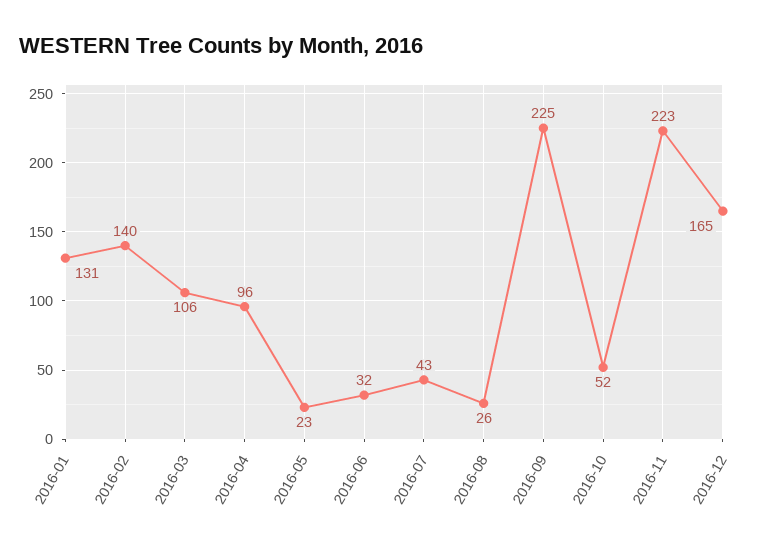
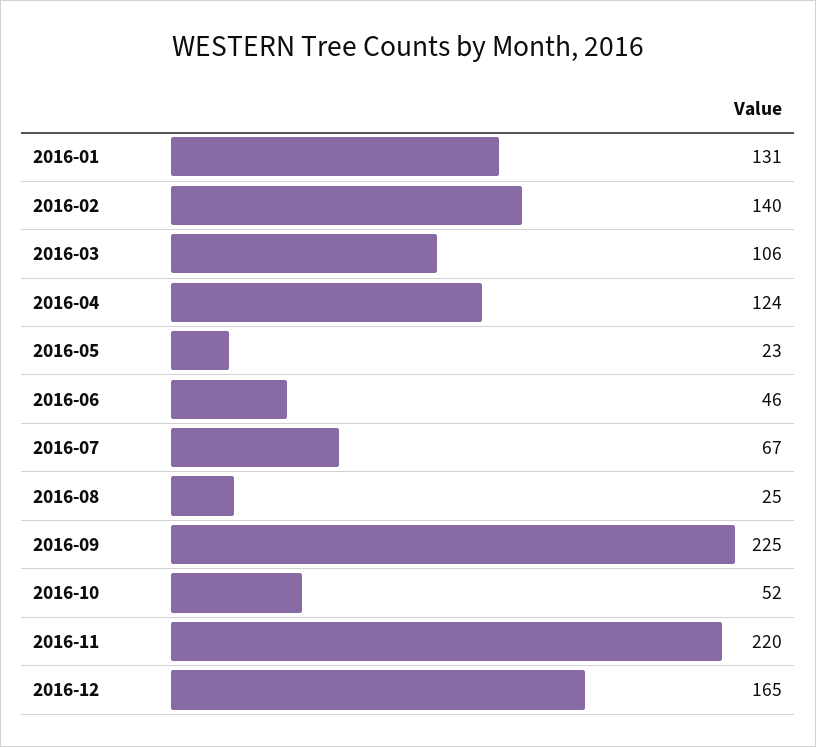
  {
    "2016-01": 131,
    "2016-02": 140,
    "2016-03": 106,
-   "2016-04": 96,
+   "2016-04": 124,
    "2016-05": 23,
-   "2016-06": 32,
+   "2016-06": 46,
-   "2016-07": 43,
+   "2016-07": 67,
-   "2016-08": 26,
+   "2016-08": 25,
    "2016-09": 225,
    "2016-10": 52,
-   "2016-11": 223,
+   "2016-11": 220,
    "2016-12": 165
  }

